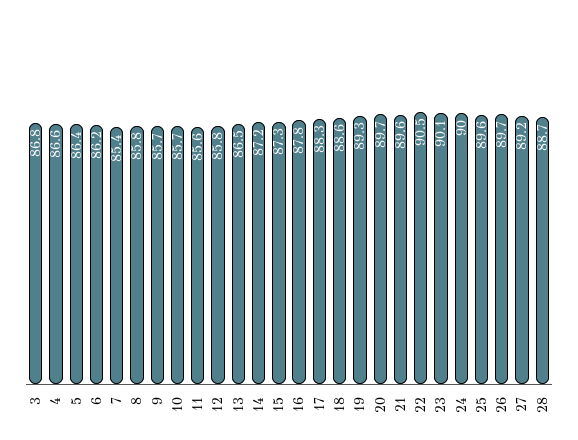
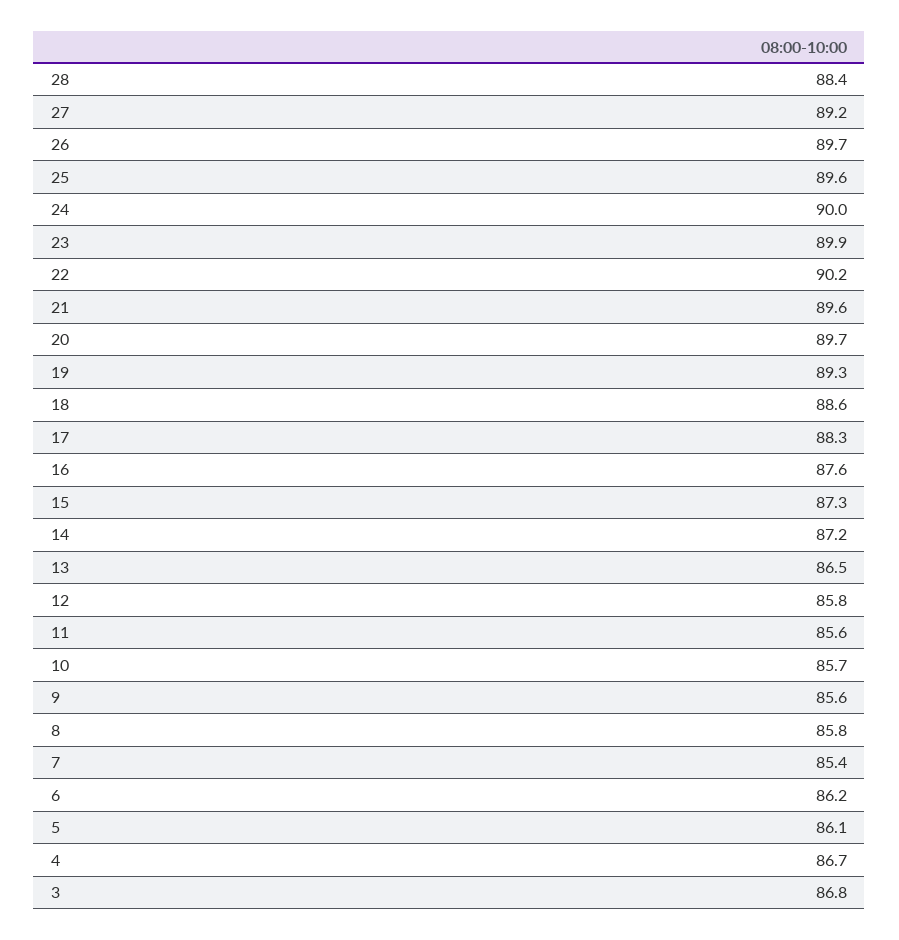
  {
    "3": 86.8,
-   "4": 86.6,
+   "4": 86.7,
-   "5": 86.4,
+   "5": 86.1,
    "6": 86.2,
    "7": 85.4,
    "8": 85.8,
-   "9": 85.7,
+   "9": 85.6,
    "10": 85.7,
    "11": 85.6,
    "12": 85.8,
    "13": 86.5,
    "14": 87.2,
    "15": 87.3,
-   "16": 87.8,
+   "16": 87.6,
    "17": 88.3,
    "18": 88.6,
    "19": 89.3,
    "20": 89.7,
    "21": 89.6,
-   "22": 90.5,
+   "22": 90.2,
-   "23": 90.1,
+   "23": 89.9,
    "24": 90,
    "25": 89.6,
    "26": 89.7,
    "27": 89.2,
-   "28": 88.7
+   "28": 88.4
  }

